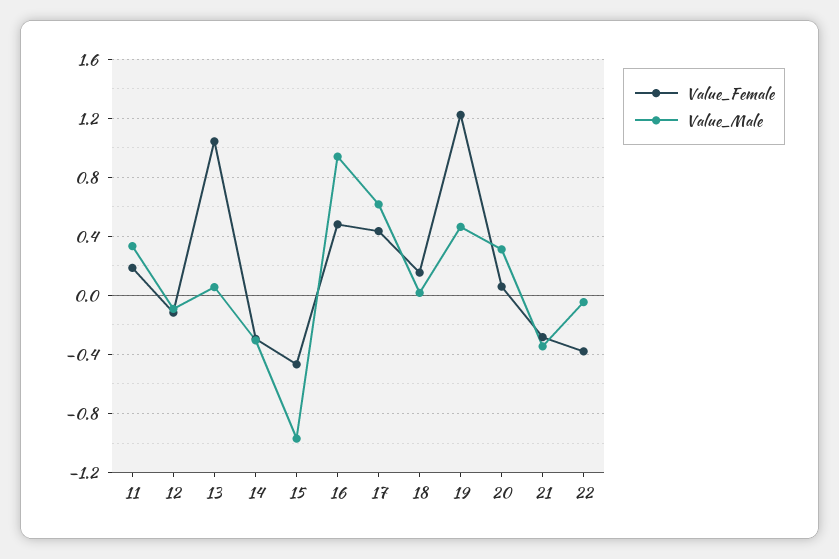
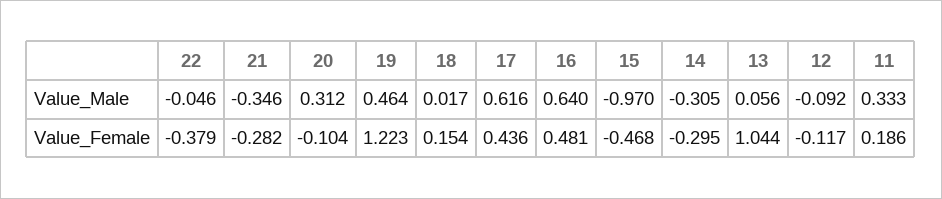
  {
    "Value_Female": {
      "11": 0.186,
      "12": -0.117,
      "13": 1.044,
      "14": -0.295,
      "15": -0.468,
      "16": 0.481,
      "17": 0.436,
      "18": 0.154,
      "19": 1.223,
-     "20": 0.05,
+     "20": -0.104,
      "21": -0.282,
      "22": -0.379
    },
    "Value_Male": {
      "11": 0.333,
      "12": -0.092,
      "13": 0.056,
      "14": -0.305,
      "15": -0.97,
-     "16": 0.95,
+     "16": 0.64,
      "17": 0.616,
      "18": 0.017,
      "19": 0.464,
      "20": 0.312,
      "21": -0.346,
      "22": -0.046
    }
  }

